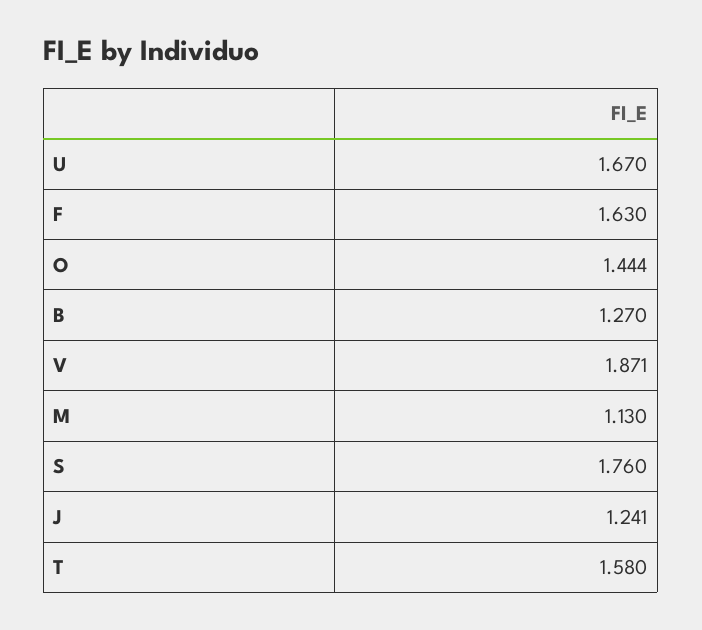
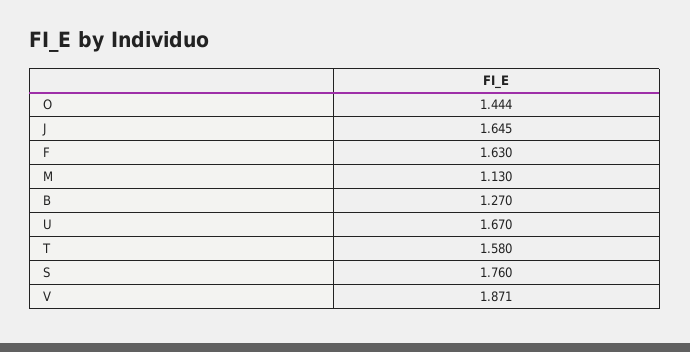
  {
    "U": 1.67,
    "F": 1.63,
    "O": 1.444,
    "B": 1.27,
    "V": 1.871,
    "M": 1.13,
    "S": 1.76,
-   "J": 1.241,
+   "J": 1.645,
    "T": 1.58
  }

